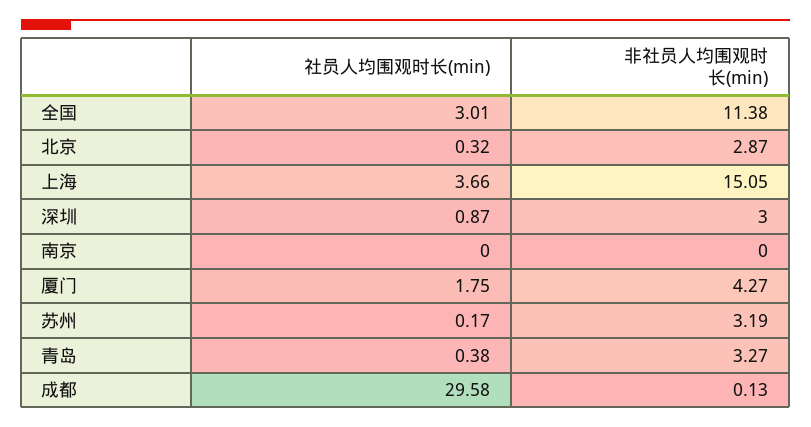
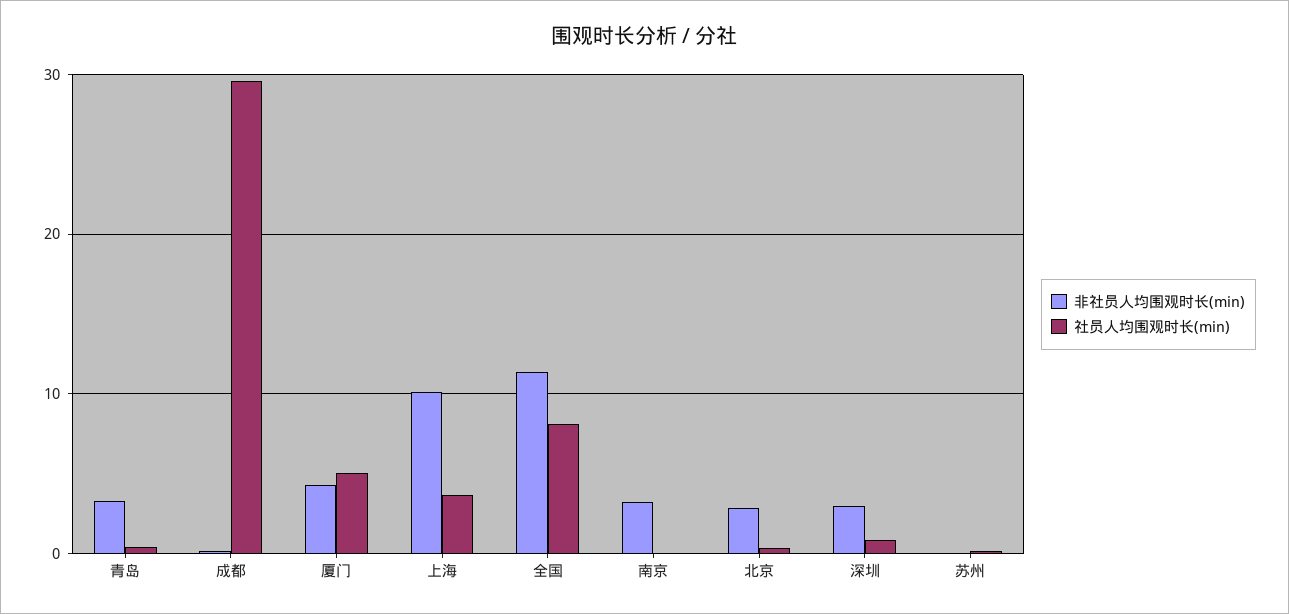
  {
    "社员人均围观时长(min)": {
-     "全国": 3.01,
+     "全国": 8,
      "北京": 0.32,
      "上海": 3.66,
      "深圳": 0.87,
      "南京": 0,
-     "厦门": 1.75,
+     "厦门": 5,
      "苏州": 0.17,
      "青岛": 0.38,
      "成都": 29.58
    },
    "非社员人均围观时长(min)": {
      "全国": 11.38,
      "北京": 2.87,
-     "上海": 15.05,
+     "上海": 10,
      "深圳": 3,
-     "南京": 0,
+     "南京": 3,
      "厦门": 4.27,
-     "苏州": 3.19,
+     "苏州": 0,
      "青岛": 3.27,
      "成都": 0.13
    }
  }

